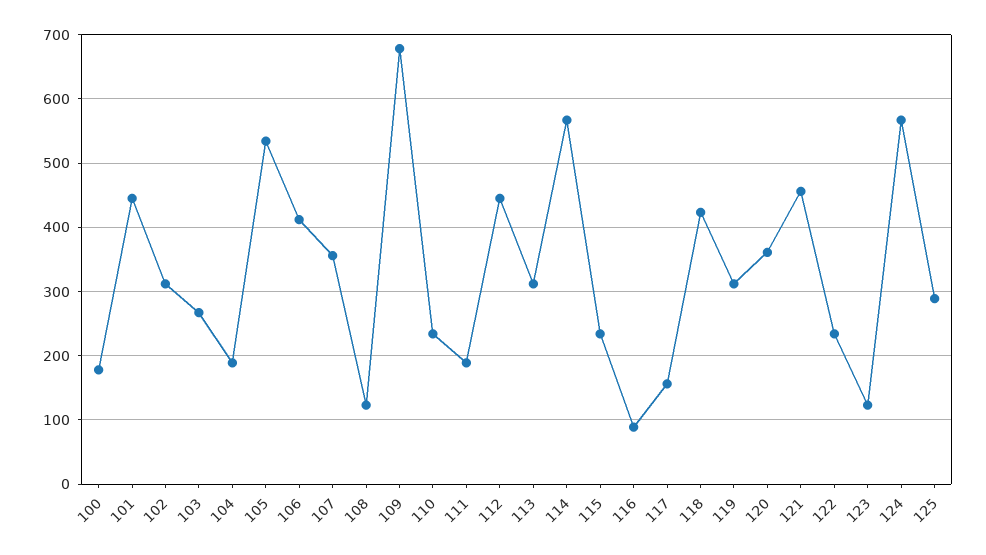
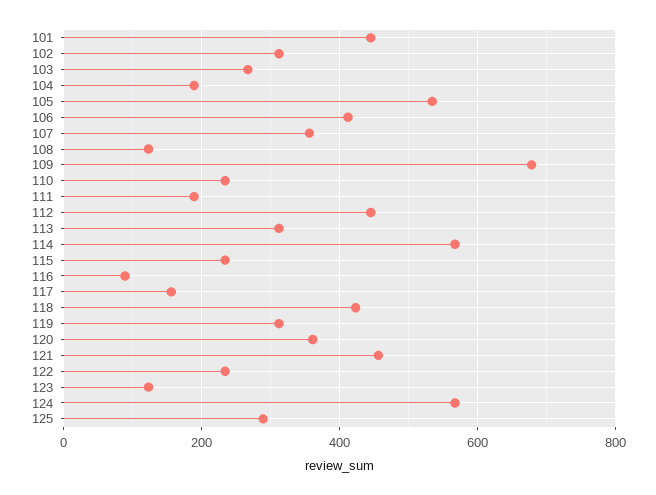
  {
-   "100": 180,
    "101": 450,
    "102": 310,
    "103": 270,
    "104": 190,
    "105": 530,
    "106": 410,
    "107": 360,
    "108": 120,
    "109": 680,
    "110": 230,
    "111": 190,
    "112": 450,
    "113": 310,
    "114": 570,
    "115": 230,
    "116": 90,
    "117": 160,
    "118": 420,
    "119": 310,
    "120": 360,
    "121": 460,
    "122": 230,
    "123": 120,
    "124": 570,
    "125": 290
  }

